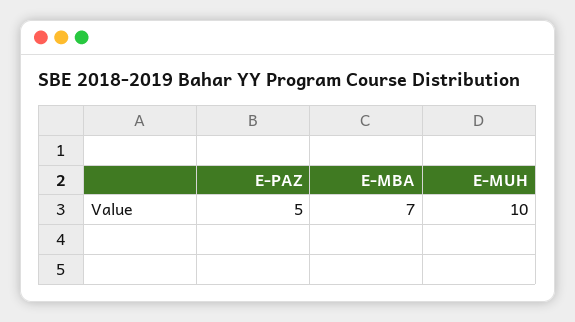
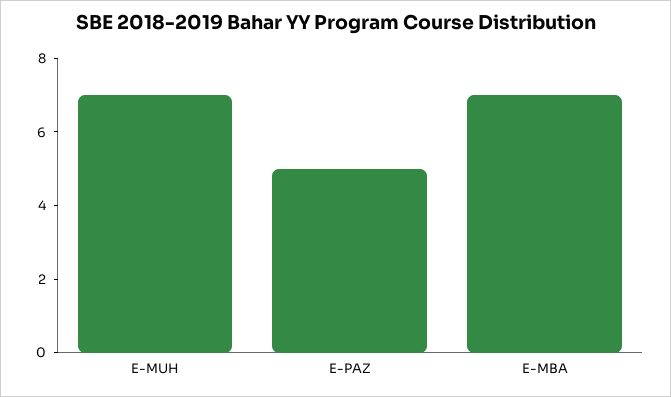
  {
    "E-PAZ": 5,
    "E-MBA": 7,
-   "E-MUH": 10
+   "E-MUH": 7
  }

